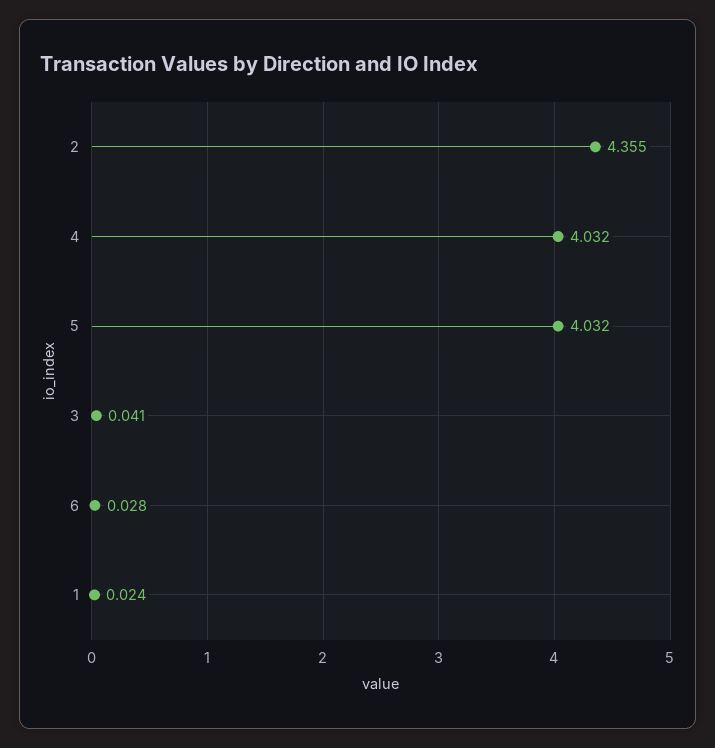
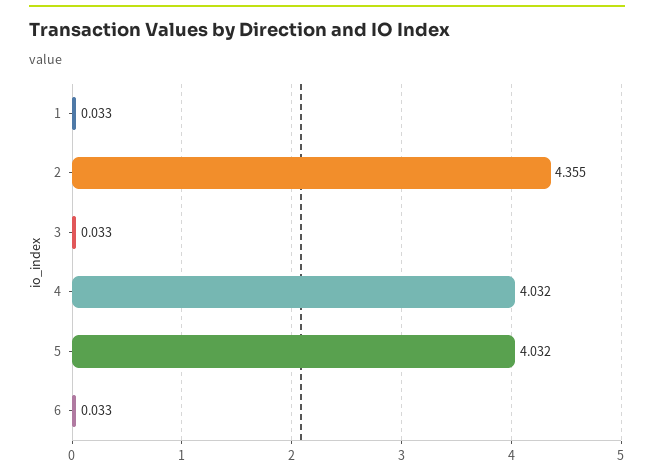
  {
    "2": 4.355,
    "4": 4.032,
    "5": 4.032,
-   "3": 0.041,
+   "3": 0.033,
-   "6": 0.028,
+   "6": 0.033,
-   "1": 0.024
+   "1": 0.033
  }

